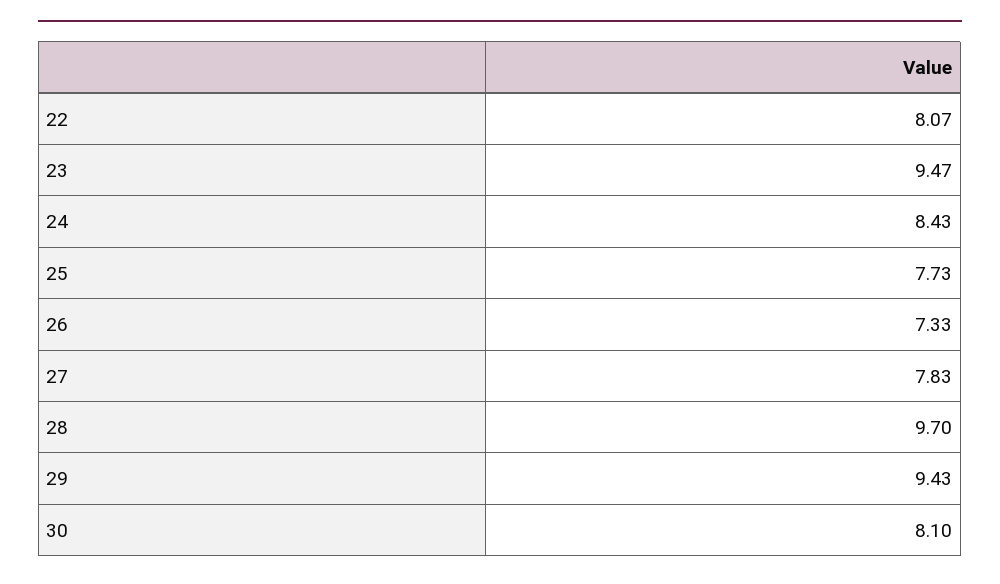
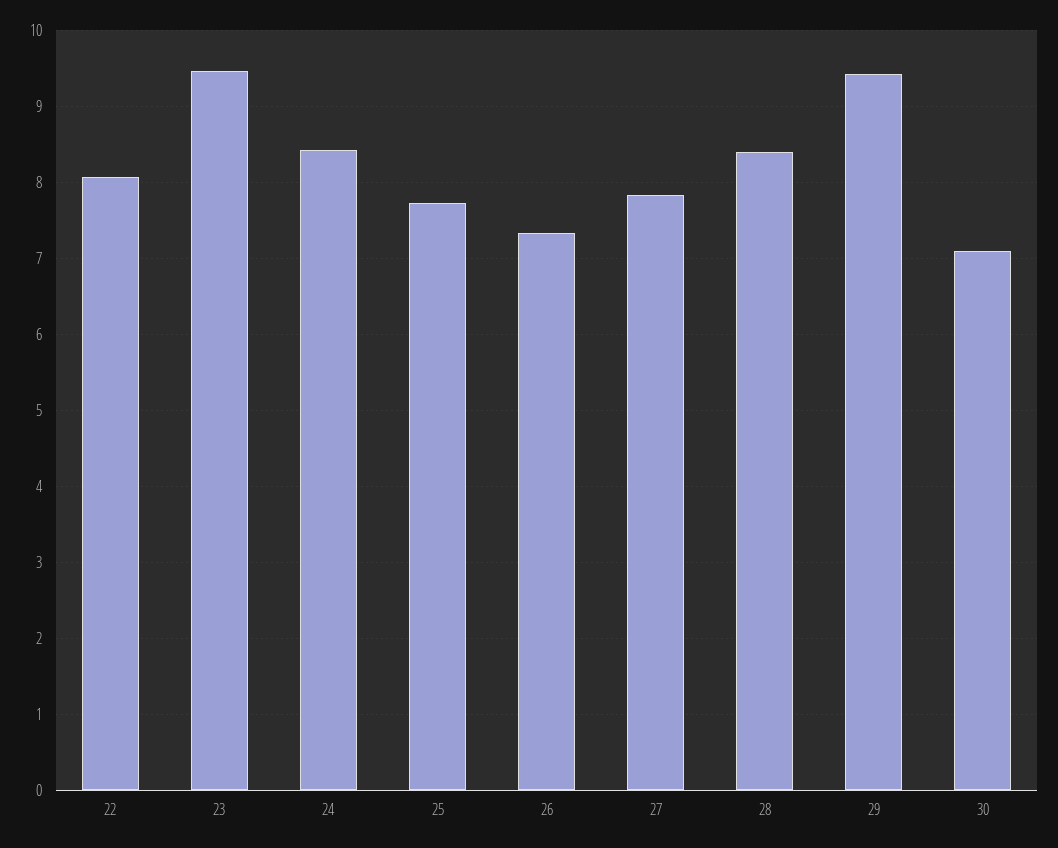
  {
    "22": 8.07,
    "23": 9.47,
    "24": 8.43,
    "25": 7.73,
    "26": 7.33,
    "27": 7.83,
-   "28": 9.7,
+   "28": 8.4,
    "29": 9.43,
-   "30": 8.1
+   "30": 7.1
  }

